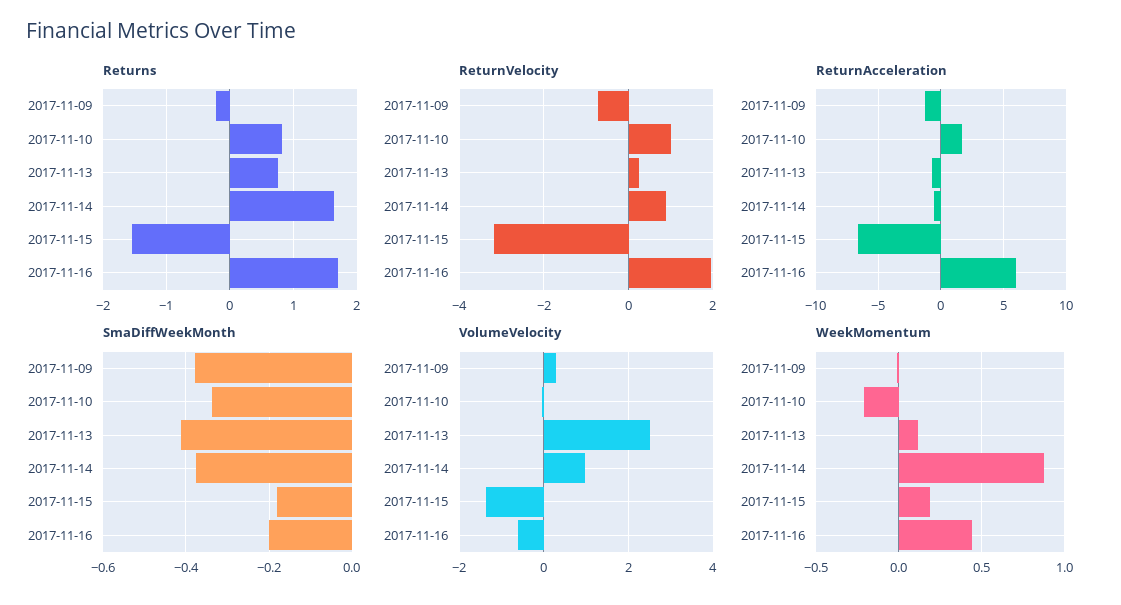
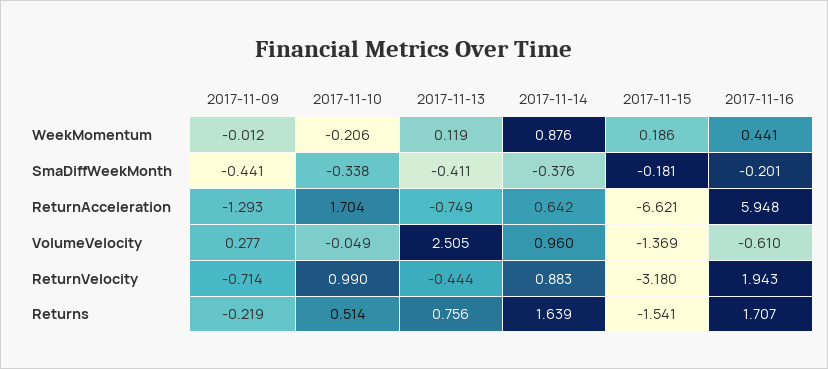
  {
    "Returns": {
      "2017-11-09": -0.219,
-     "2017-11-10": 0.8,
+     "2017-11-10": 0.514,
      "2017-11-13": 0.756,
      "2017-11-14": 1.639,
      "2017-11-15": -1.541,
      "2017-11-16": 1.707
    },
    "ReturnVelocity": {
      "2017-11-09": -0.714,
      "2017-11-10": 0.99,
-     "2017-11-13": 0.2,
+     "2017-11-13": -0.444,
      "2017-11-14": 0.883,
      "2017-11-15": -3.18,
      "2017-11-16": 1.943
    },
    "ReturnAcceleration": {
      "2017-11-09": -1.293,
      "2017-11-10": 1.704,
      "2017-11-13": -0.749,
-     "2017-11-14": -0.5,
+     "2017-11-14": 0.642,
      "2017-11-15": -6.621,
      "2017-11-16": 5.948
    },
    "SmaDiffWeekMonth": {
-     "2017-11-09": -0.38,
+     "2017-11-09": -0.441,
      "2017-11-10": -0.338,
      "2017-11-13": -0.411,
      "2017-11-14": -0.376,
      "2017-11-15": -0.181,
      "2017-11-16": -0.201
    },
    "VolumeVelocity": {
      "2017-11-09": 0.277,
      "2017-11-10": -0.049,
      "2017-11-13": 2.505,
      "2017-11-14": 0.96,
      "2017-11-15": -1.369,
      "2017-11-16": -0.61
    },
    "WeekMomentum": {
      "2017-11-09": -0.012,
      "2017-11-10": -0.206,
      "2017-11-13": 0.119,
      "2017-11-14": 0.876,
      "2017-11-15": 0.186,
      "2017-11-16": 0.441
    }
  }

